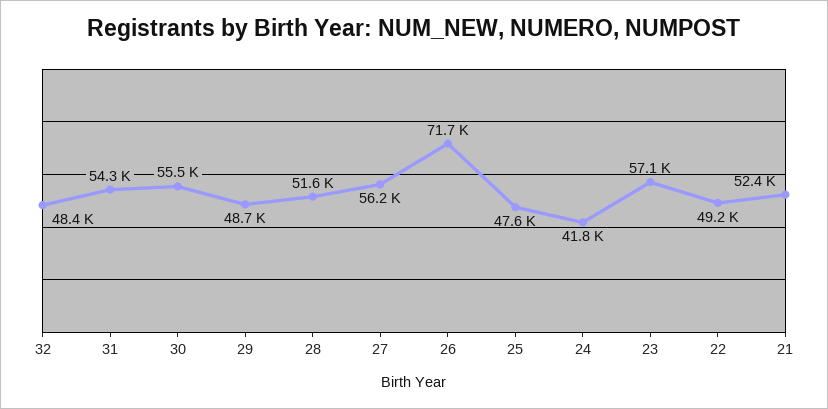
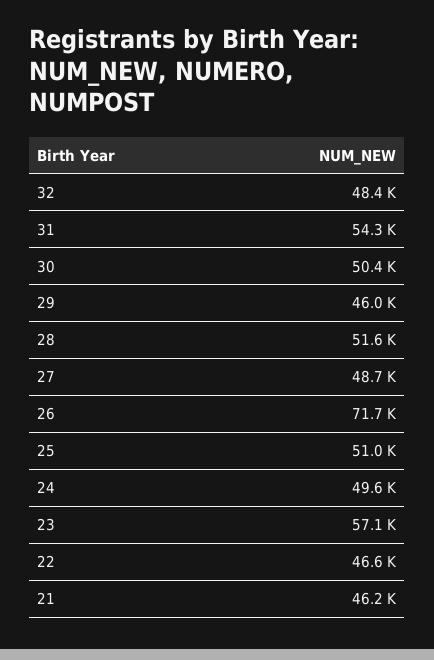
  {
    "32": 48400,
    "31": 54300,
-   "30": 55500,
+   "30": 50400,
-   "29": 48700,
+   "29": 46000,
    "28": 51600,
-   "27": 56200,
+   "27": 48700,
    "26": 71700,
-   "25": 47600,
+   "25": 51000,
-   "24": 41800,
+   "24": 49600,
    "23": 57100,
-   "22": 49200,
+   "22": 46600,
-   "21": 52400
+   "21": 46200
  }

